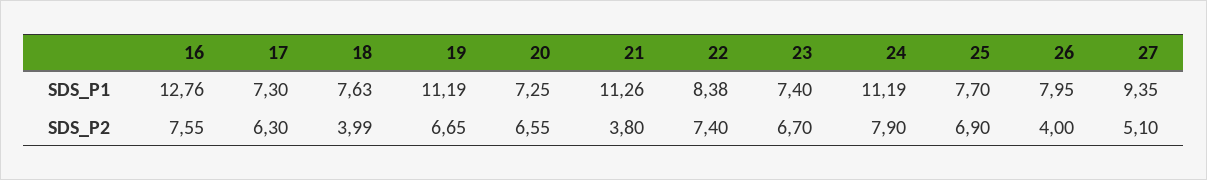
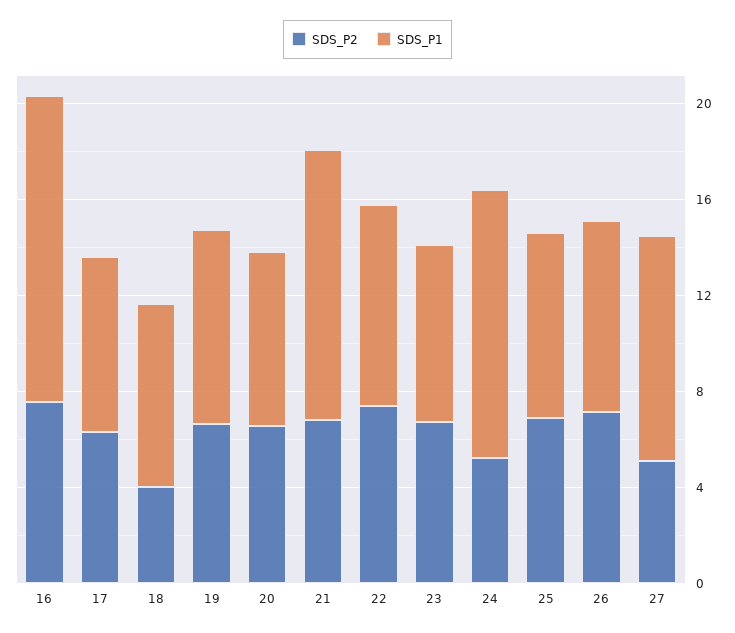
  {
    "SDS_P1": {
      "16": 12.76,
      "17": 7.3,
      "18": 7.63,
-     "19": 11.19,
+     "19": 8,
      "20": 7.25,
      "21": 11.26,
      "22": 8.38,
      "23": 7.4,
      "24": 11.19,
      "25": 7.7,
      "26": 7.95,
      "27": 9.35
    },
    "SDS_P2": {
      "16": 7.55,
      "17": 6.3,
      "18": 3.99,
      "19": 6.65,
      "20": 6.55,
-     "21": 3.8,
+     "21": 7,
      "22": 7.4,
      "23": 6.7,
-     "24": 7.9,
+     "24": 5,
      "25": 6.9,
-     "26": 4,
+     "26": 7,
      "27": 5.1
    }
  }

